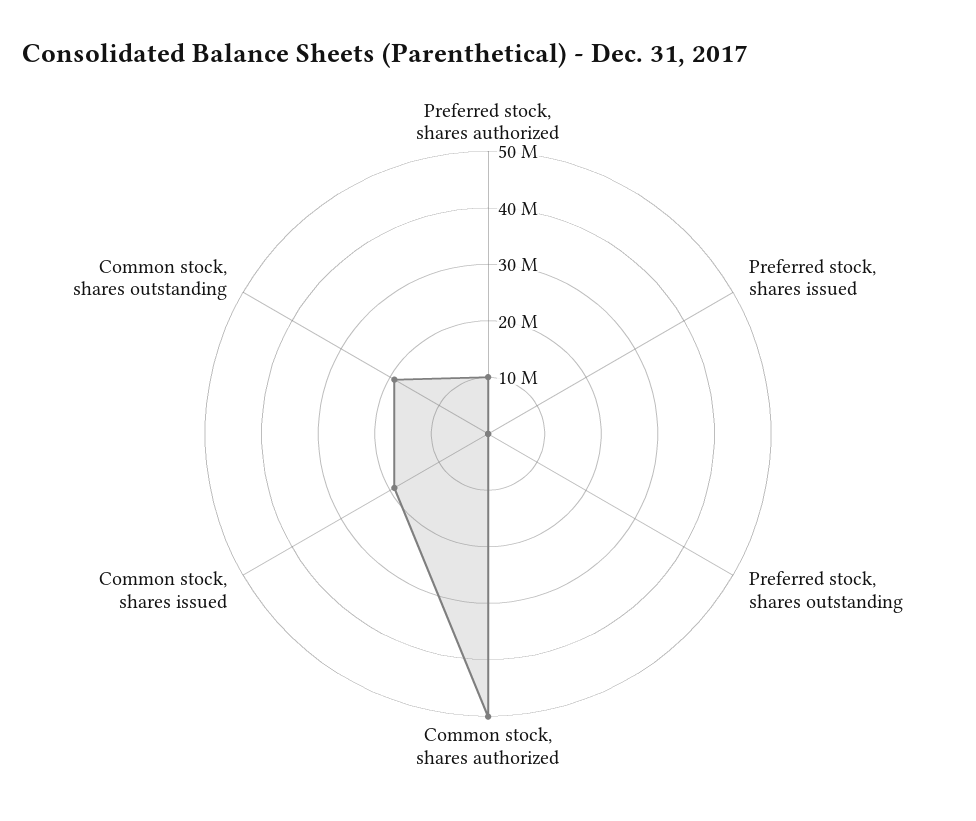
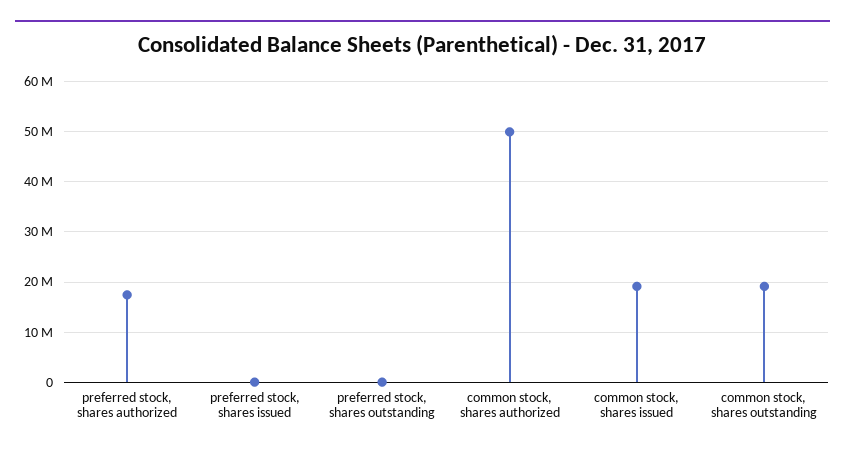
  {
-   "Preferred stock, shares authorized": 10000000,
+   "Preferred stock, shares authorized": 18000000,
    "Preferred stock, shares issued": 0,
    "Preferred stock, shares outstanding": 0,
    "Common stock, shares authorized": 50000000,
    "Common stock, shares issued": 20000000,
    "Common stock, shares outstanding": 20000000
  }

